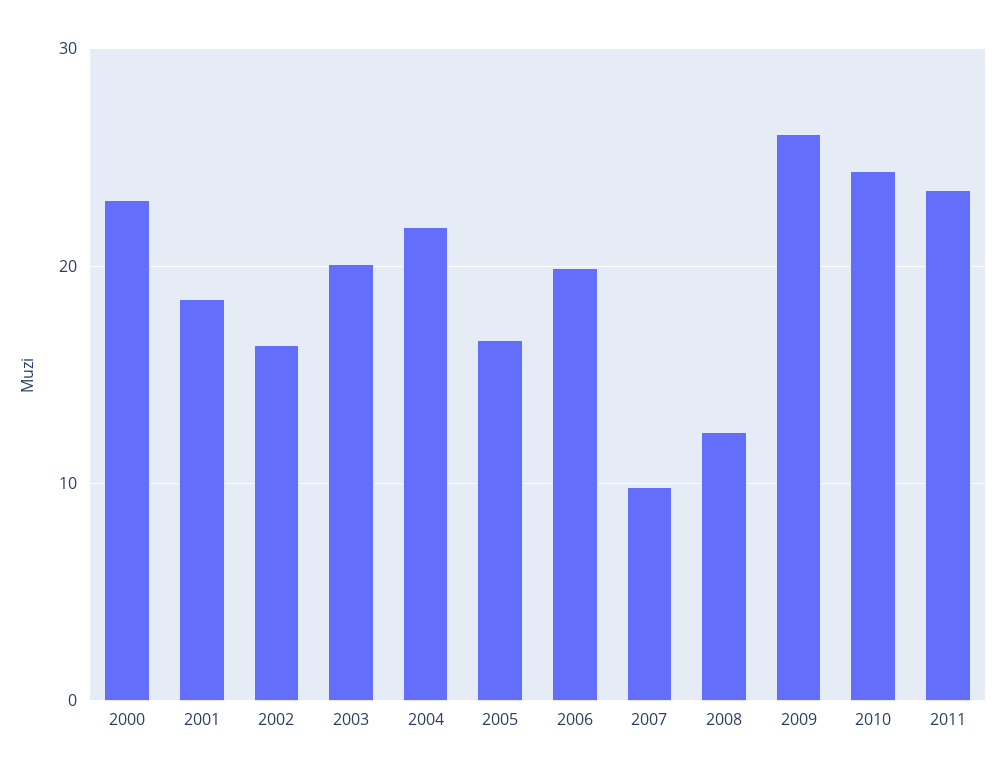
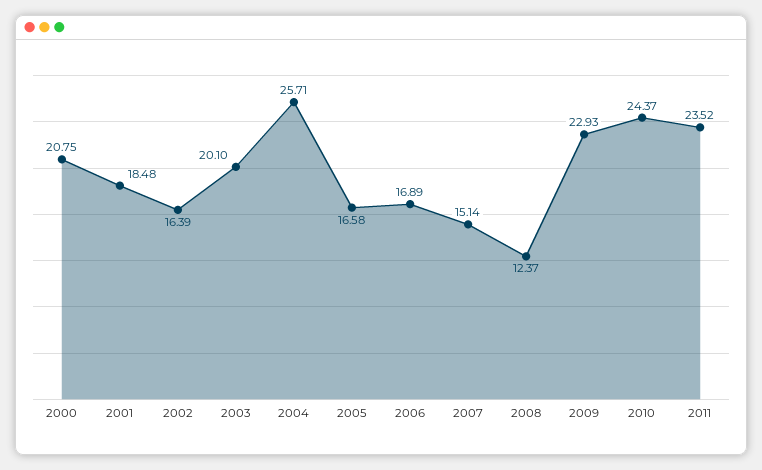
  {
-   "2000": 23,
+   "2000": 20.75,
    "2001": 18.48,
    "2002": 16.39,
    "2003": 20.1,
-   "2004": 22,
+   "2004": 25.71,
    "2005": 16.58,
-   "2006": 20,
+   "2006": 16.89,
-   "2007": 10,
+   "2007": 15.14,
    "2008": 12.37,
-   "2009": 26,
+   "2009": 22.93,
    "2010": 24.37,
    "2011": 23.52
  }

